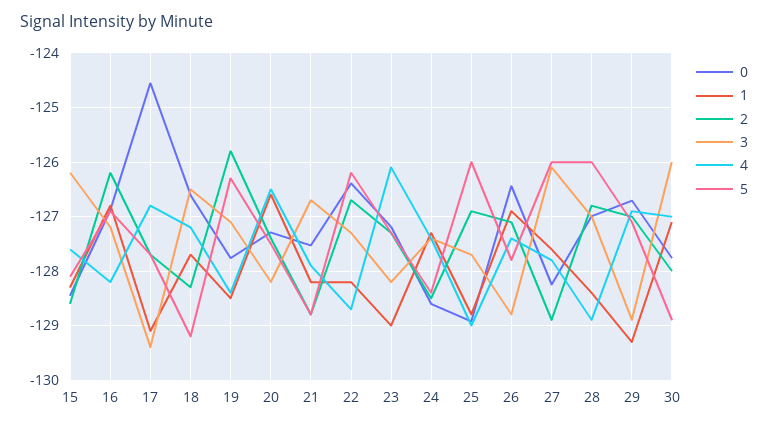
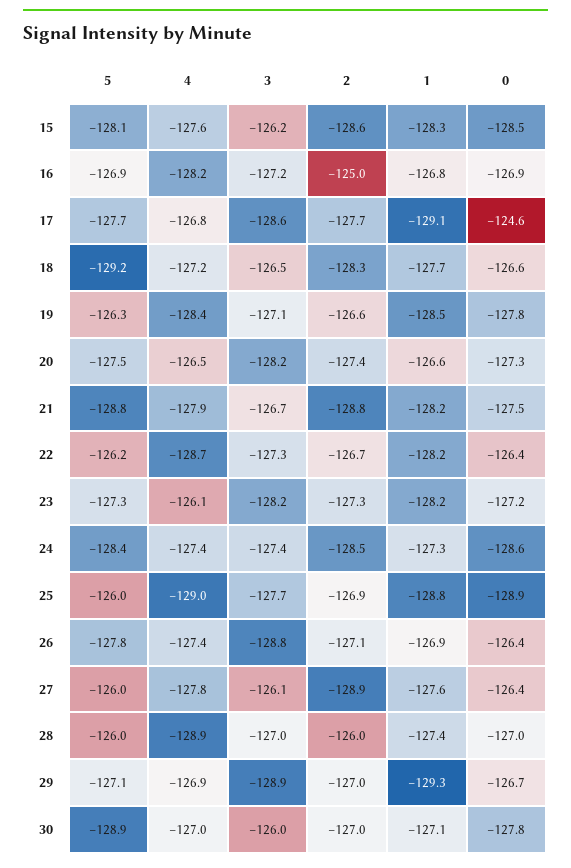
  {
    "0": {
      "15": -128.5,
      "16": -126.9,
      "17": -124.6,
      "18": -126.6,
      "19": -127.8,
      "20": -127.3,
      "21": -127.5,
      "22": -126.4,
      "23": -127.2,
      "24": -128.6,
      "25": -128.9,
      "26": -126.4,
-     "27": -128.2,
+     "27": -126.4,
      "28": -127,
      "29": -126.7,
      "30": -127.8
    },
    "1": {
      "15": -128.3,
      "16": -126.8,
      "17": -129.1,
      "18": -127.7,
      "19": -128.5,
      "20": -126.6,
      "21": -128.2,
      "22": -128.2,
-     "23": -129,
+     "23": -128.2,
      "24": -127.3,
      "25": -128.8,
      "26": -126.9,
      "27": -127.6,
-     "28": -128.4,
+     "28": -127.4,
      "29": -129.3,
      "30": -127.1
    },
    "2": {
      "15": -128.6,
-     "16": -126.2,
+     "16": -125,
      "17": -127.7,
      "18": -128.3,
-     "19": -125.8,
+     "19": -126.6,
      "20": -127.4,
      "21": -128.8,
      "22": -126.7,
      "23": -127.3,
      "24": -128.5,
      "25": -126.9,
      "26": -127.1,
      "27": -128.9,
-     "28": -126.8,
+     "28": -126,
      "29": -127,
-     "30": -128
+     "30": -127
    },
    "3": {
      "15": -126.2,
      "16": -127.2,
-     "17": -129.4,
+     "17": -128.6,
      "18": -126.5,
      "19": -127.1,
      "20": -128.2,
      "21": -126.7,
      "22": -127.3,
      "23": -128.2,
      "24": -127.4,
      "25": -127.7,
      "26": -128.8,
      "27": -126.1,
      "28": -127,
      "29": -128.9,
      "30": -126
    },
    "4": {
      "15": -127.6,
      "16": -128.2,
      "17": -126.8,
      "18": -127.2,
      "19": -128.4,
      "20": -126.5,
      "21": -127.9,
      "22": -128.7,
      "23": -126.1,
      "24": -127.4,
      "25": -129,
      "26": -127.4,
      "27": -127.8,
      "28": -128.9,
      "29": -126.9,
      "30": -127
    },
    "5": {
      "15": -128.1,
      "16": -126.9,
      "17": -127.7,
      "18": -129.2,
      "19": -126.3,
      "20": -127.5,
      "21": -128.8,
      "22": -126.2,
      "23": -127.3,
      "24": -128.4,
      "25": -126,
      "26": -127.8,
      "27": -126,
      "28": -126,
      "29": -127.1,
      "30": -128.9
    }
  }

